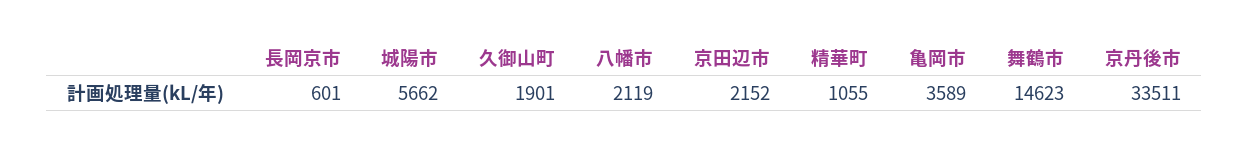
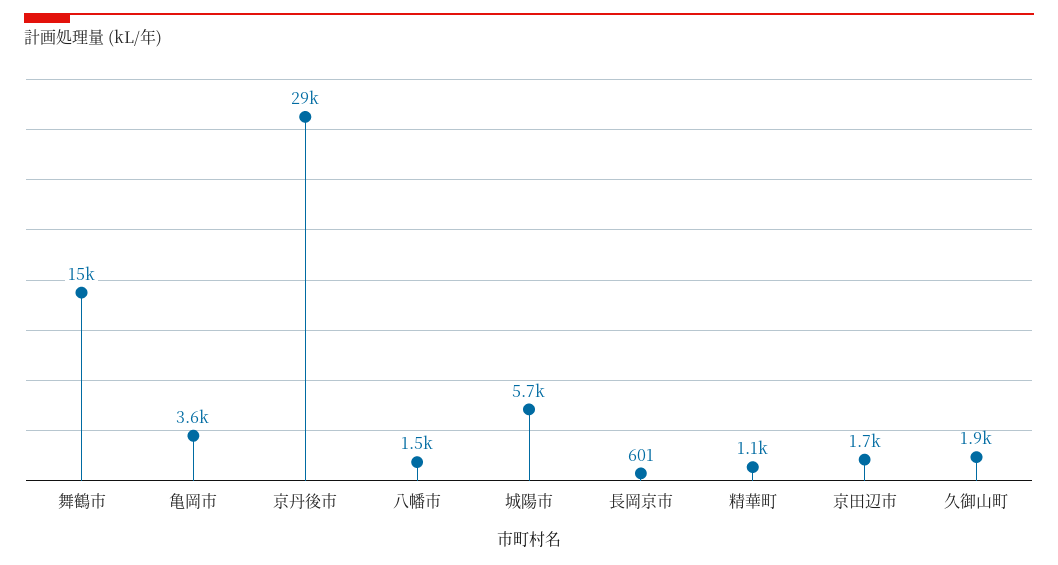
  {
    "長岡京市": 601,
    "城陽市": 5662,
    "久御山町": 1901,
-   "八幡市": 2119,
+   "八幡市": 1500,
-   "京田辺市": 2152,
+   "京田辺市": 1700,
    "精華町": 1055,
    "亀岡市": 3589,
    "舞鶴市": 14623,
-   "京丹後市": 33511
+   "京丹後市": 29000
  }

